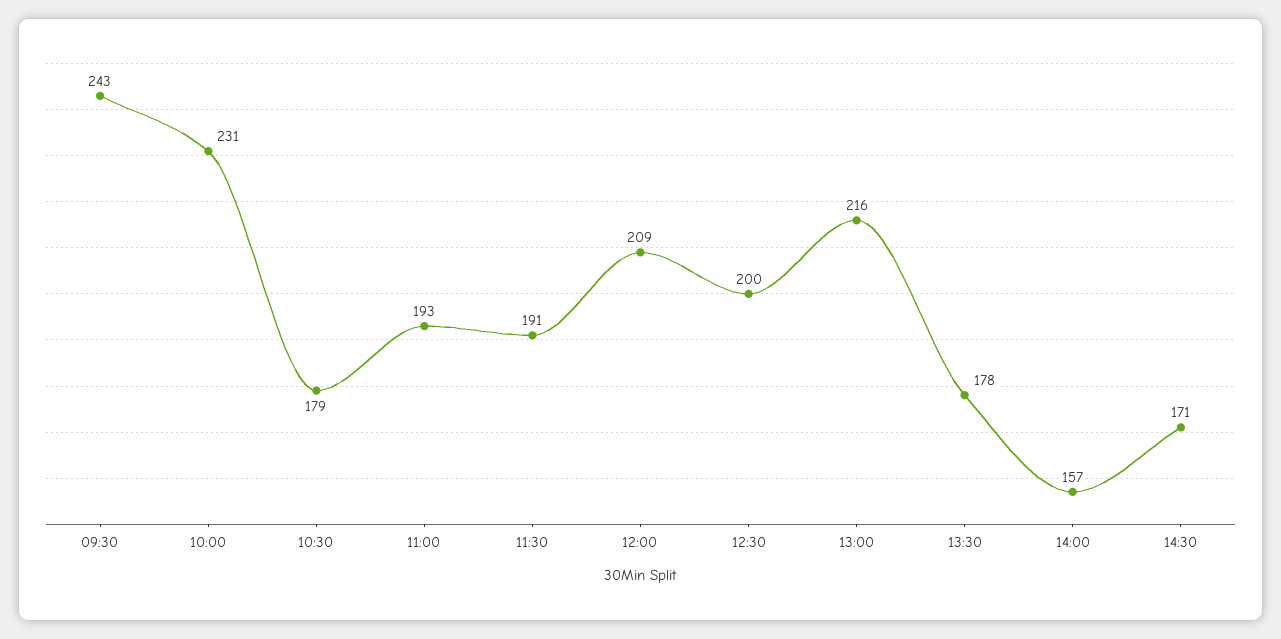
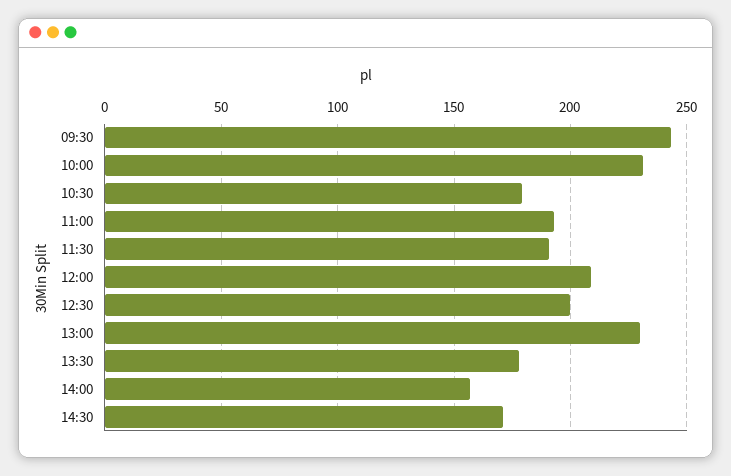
  {
    "09:30": 243,
    "10:00": 231,
    "10:30": 179,
    "11:00": 193,
    "11:30": 191,
    "12:00": 209,
    "12:30": 200,
-   "13:00": 216,
+   "13:00": 230,
    "13:30": 178,
    "14:00": 157,
    "14:30": 171
  }

